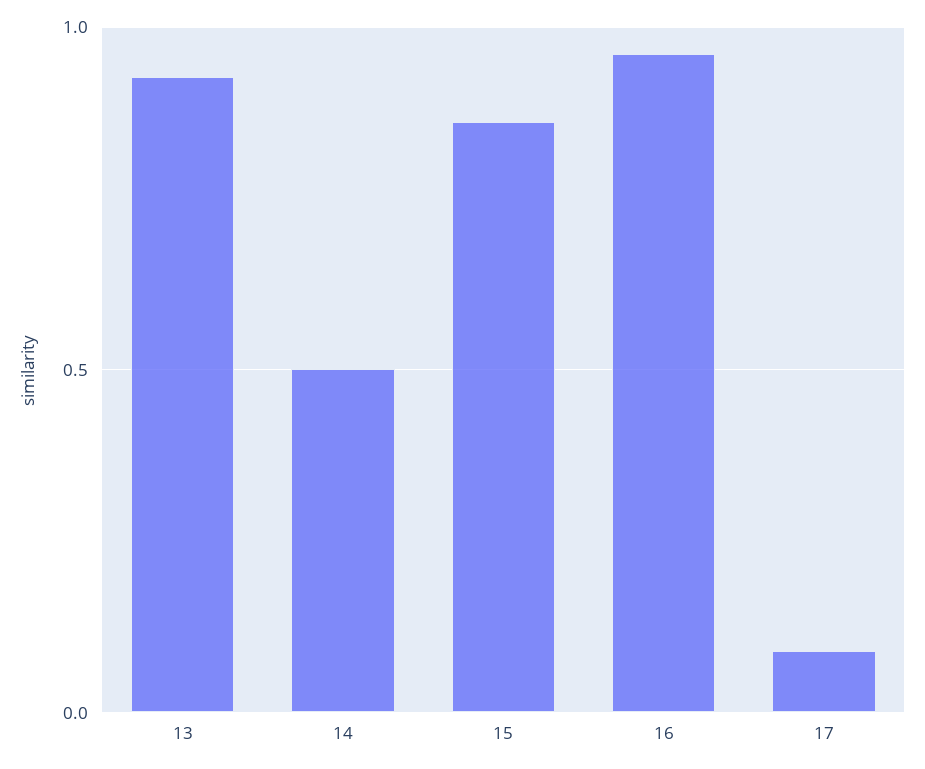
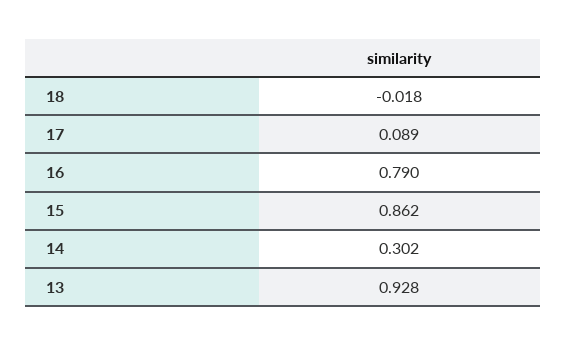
  {
    "13": 0.928,
-   "14": 0.5,
+   "14": 0.302,
    "15": 0.862,
-   "16": 0.95,
+   "16": 0.79,
-   "17": 0.089
+   "17": 0.089,
+   "18": -0.018
  }

